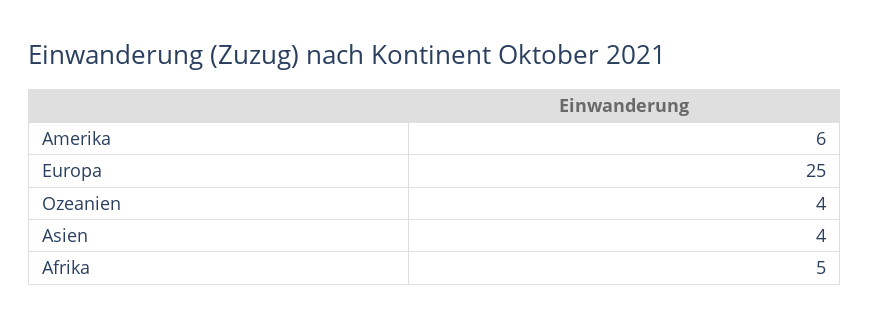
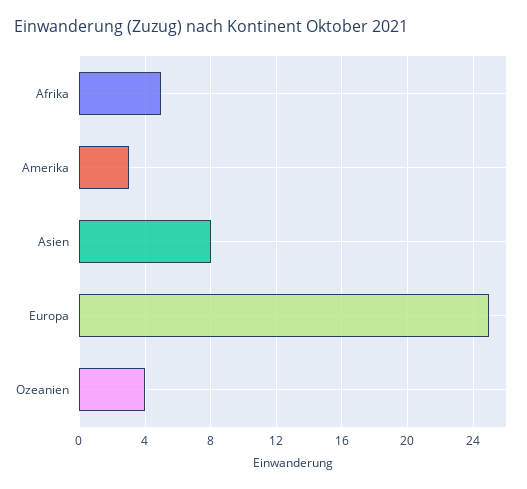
  {
-   "Amerika": 6,
+   "Amerika": 3,
    "Europa": 25,
    "Ozeanien": 4,
-   "Asien": 4,
+   "Asien": 8,
    "Afrika": 5
  }

